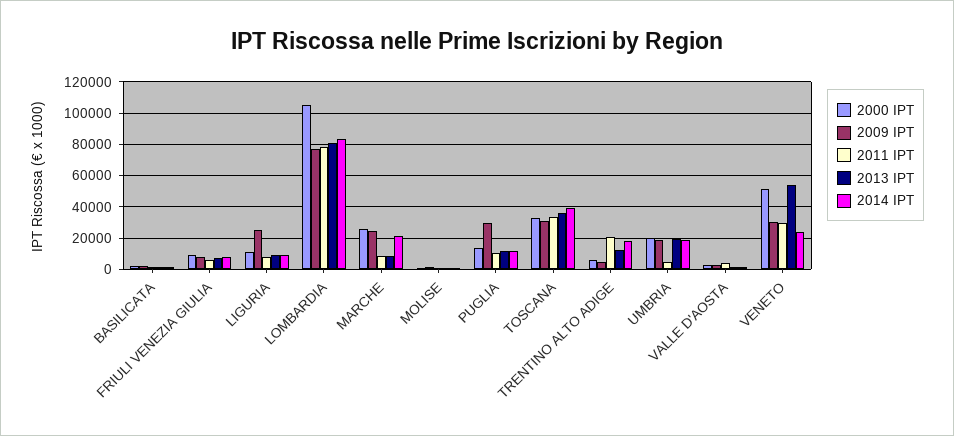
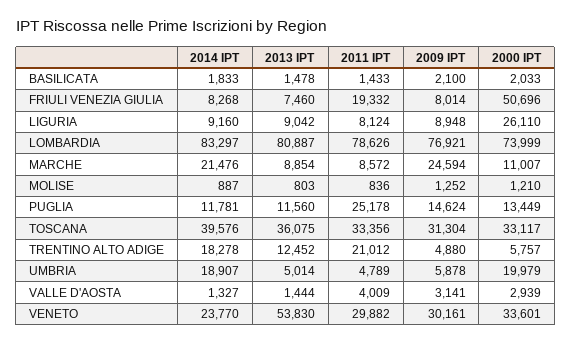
  {
    "2000 IPT": {
      "BASILICATA": 2033,
-     "FRIULI VENEZIA GIULIA": 10000,
+     "FRIULI VENEZIA GIULIA": 50696,
-     "LIGURIA": 10000,
+     "LIGURIA": 26110,
-     "LOMBARDIA": 105000,
+     "LOMBARDIA": 73999,
-     "MARCHE": 25000,
+     "MARCHE": 11007,
      "MOLISE": 1210,
      "PUGLIA": 13449,
      "TOSCANA": 33117,
      "TRENTINO ALTO ADIGE": 5757,
      "UMBRIA": 19979,
      "VALLE D'AOSTA": 2939,
-     "VENETO": 50000
+     "VENETO": 33601
    },
    "2009 IPT": {
      "BASILICATA": 2100,
      "FRIULI VENEZIA GIULIA": 8014,
-     "LIGURIA": 25000,
+     "LIGURIA": 8948,
      "LOMBARDIA": 76921,
      "MARCHE": 24594,
      "MOLISE": 1252,
-     "PUGLIA": 30000,
+     "PUGLIA": 14624,
      "TOSCANA": 31304,
      "TRENTINO ALTO ADIGE": 4880,
-     "UMBRIA": 20000,
+     "UMBRIA": 5878,
      "VALLE D'AOSTA": 3141,
      "VENETO": 30161
    },
    "2011 IPT": {
      "BASILICATA": 1433,
-     "FRIULI VENEZIA GIULIA": 5000,
+     "FRIULI VENEZIA GIULIA": 19332,
      "LIGURIA": 8124,
      "LOMBARDIA": 78626,
      "MARCHE": 8572,
      "MOLISE": 836,
-     "PUGLIA": 10000,
+     "PUGLIA": 25178,
      "TOSCANA": 33356,
      "TRENTINO ALTO ADIGE": 21012,
      "UMBRIA": 4789,
      "VALLE D'AOSTA": 4009,
      "VENETO": 29882
    },
    "2013 IPT": {
      "BASILICATA": 1478,
      "FRIULI VENEZIA GIULIA": 7460,
      "LIGURIA": 9042,
      "LOMBARDIA": 80887,
      "MARCHE": 8854,
      "MOLISE": 803,
      "PUGLIA": 11560,
      "TOSCANA": 36075,
      "TRENTINO ALTO ADIGE": 12452,
-     "UMBRIA": 20000,
+     "UMBRIA": 5014,
      "VALLE D'AOSTA": 1444,
      "VENETO": 53830
    },
    "2014 IPT": {
      "BASILICATA": 1833,
      "FRIULI VENEZIA GIULIA": 8268,
      "LIGURIA": 9160,
      "LOMBARDIA": 83297,
      "MARCHE": 21476,
      "MOLISE": 887,
      "PUGLIA": 11781,
      "TOSCANA": 39576,
      "TRENTINO ALTO ADIGE": 18278,
      "UMBRIA": 18907,
      "VALLE D'AOSTA": 1327,
      "VENETO": 23770
    }
  }

